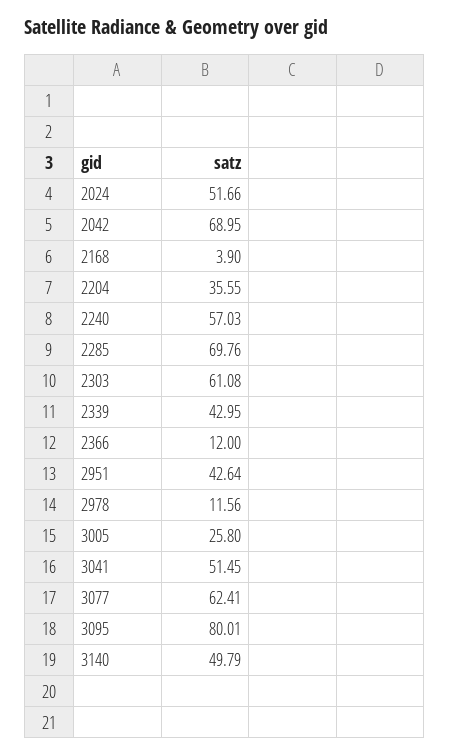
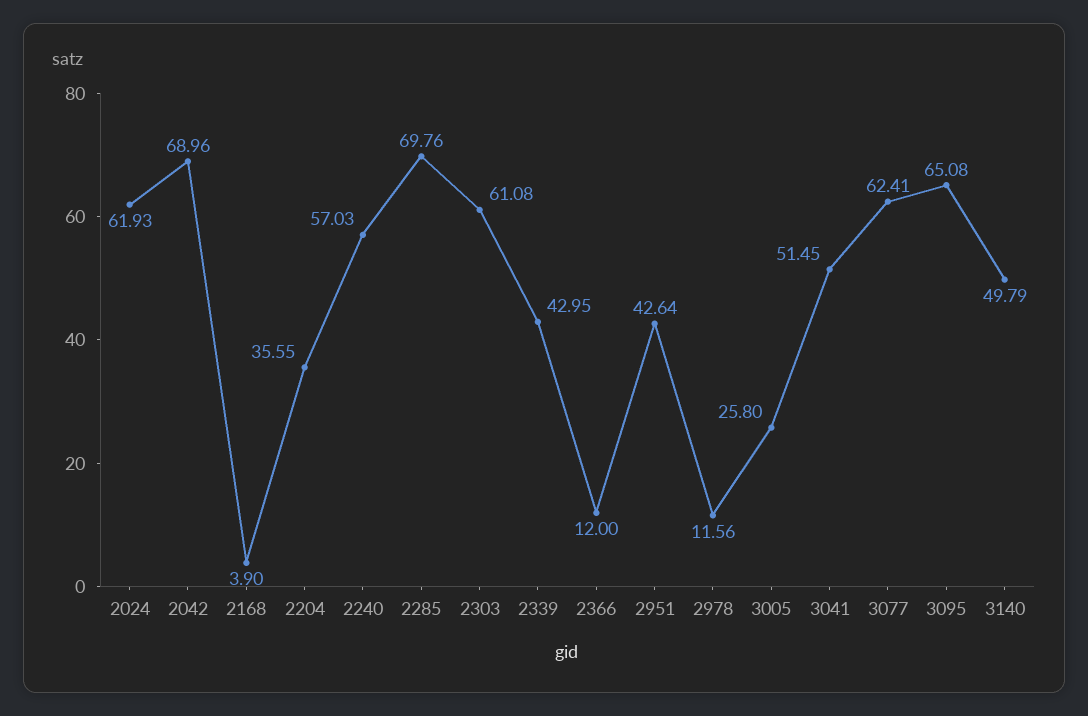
  {
-   "2024": 51.66,
+   "2024": 61.93,
-   "2042": 68.95,
+   "2042": 68.96,
    "2168": 3.9,
    "2204": 35.55,
    "2240": 57.03,
    "2285": 69.76,
    "2303": 61.08,
    "2339": 42.95,
    "2366": 12,
    "2951": 42.64,
    "2978": 11.56,
    "3005": 25.8,
    "3041": 51.45,
    "3077": 62.41,
-   "3095": 80.01,
+   "3095": 65.08,
    "3140": 49.79
  }

